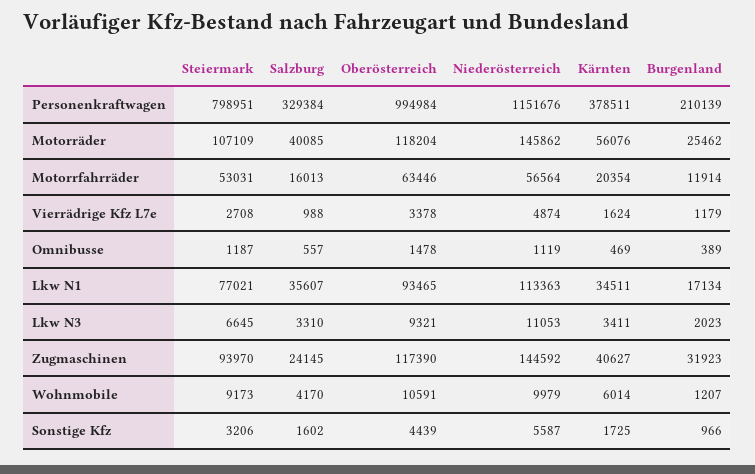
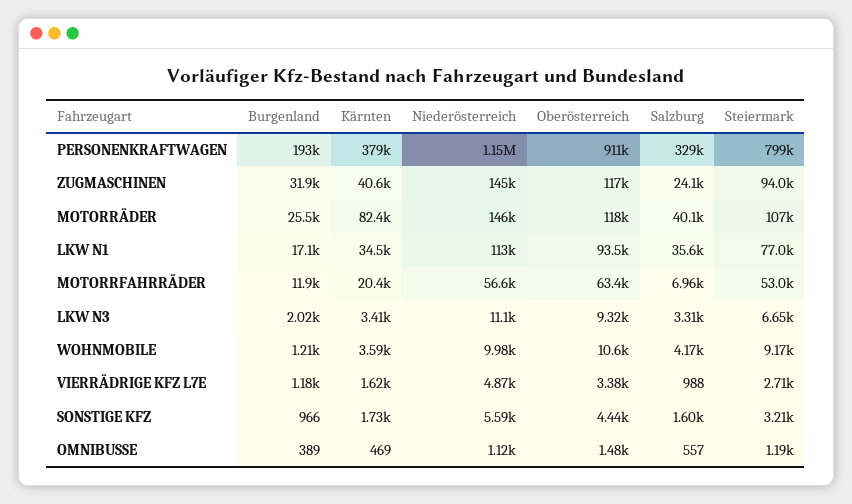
  {
    "Steiermark": {
      "Personenkraftwagen": 798951,
      "Motorräder": 107109,
      "Motorrfahrräder": 53031,
      "Vierrädrige Kfz L7e": 2708,
      "Omnibusse": 1187,
      "Lkw N1": 77021,
      "Lkw N3": 6645,
      "Zugmaschinen": 93970,
      "Wohnmobile": 9173,
      "Sonstige Kfz": 3206
    },
    "Salzburg": {
      "Personenkraftwagen": 329384,
      "Motorräder": 40085,
-     "Motorrfahrräder": 16013,
+     "Motorrfahrräder": 6960,
      "Vierrädrige Kfz L7e": 988,
      "Omnibusse": 557,
      "Lkw N1": 35607,
      "Lkw N3": 3310,
      "Zugmaschinen": 24145,
      "Wohnmobile": 4170,
      "Sonstige Kfz": 1602
    },
    "Oberösterreich": {
-     "Personenkraftwagen": 994984,
+     "Personenkraftwagen": 911000,
      "Motorräder": 118204,
      "Motorrfahrräder": 63446,
      "Vierrädrige Kfz L7e": 3378,
      "Omnibusse": 1478,
      "Lkw N1": 93465,
      "Lkw N3": 9321,
      "Zugmaschinen": 117390,
      "Wohnmobile": 10591,
      "Sonstige Kfz": 4439
    },
    "Niederösterreich": {
      "Personenkraftwagen": 1151676,
      "Motorräder": 145862,
      "Motorrfahrräder": 56564,
      "Vierrädrige Kfz L7e": 4874,
      "Omnibusse": 1119,
      "Lkw N1": 113363,
      "Lkw N3": 11053,
      "Zugmaschinen": 144592,
      "Wohnmobile": 9979,
      "Sonstige Kfz": 5587
    },
    "Kärnten": {
      "Personenkraftwagen": 378511,
-     "Motorräder": 56076,
+     "Motorräder": 82400,
      "Motorrfahrräder": 20354,
      "Vierrädrige Kfz L7e": 1624,
      "Omnibusse": 469,
      "Lkw N1": 34511,
      "Lkw N3": 3411,
      "Zugmaschinen": 40627,
-     "Wohnmobile": 6014,
+     "Wohnmobile": 3590,
      "Sonstige Kfz": 1725
    },
    "Burgenland": {
-     "Personenkraftwagen": 210139,
+     "Personenkraftwagen": 193000,
      "Motorräder": 25462,
      "Motorrfahrräder": 11914,
      "Vierrädrige Kfz L7e": 1179,
      "Omnibusse": 389,
      "Lkw N1": 17134,
      "Lkw N3": 2023,
      "Zugmaschinen": 31923,
      "Wohnmobile": 1207,
      "Sonstige Kfz": 966
    }
  }

